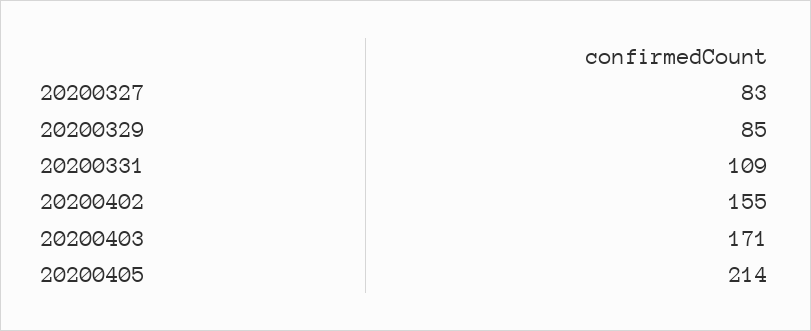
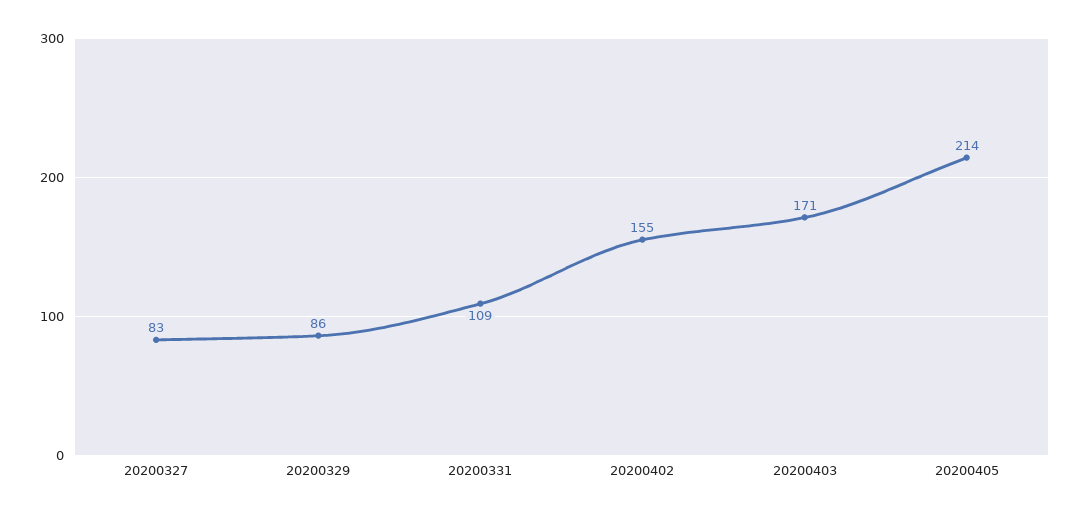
  {
    "20200327": 83,
-   "20200329": 85,
+   "20200329": 86,
    "20200331": 109,
    "20200402": 155,
    "20200403": 171,
    "20200405": 214
  }

